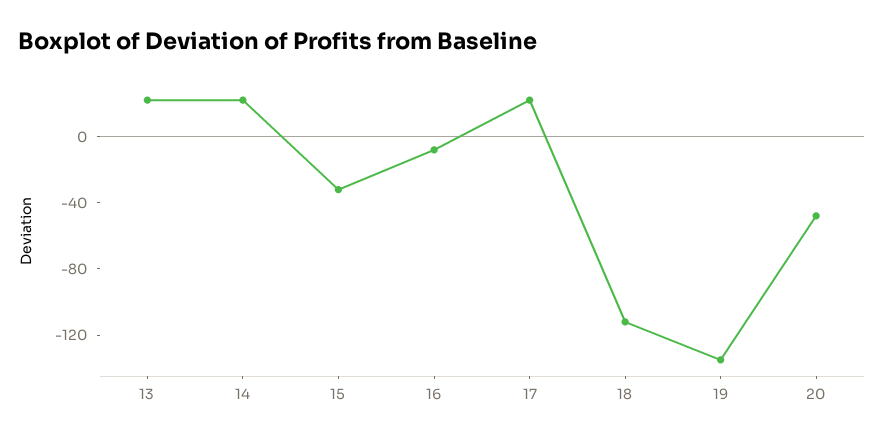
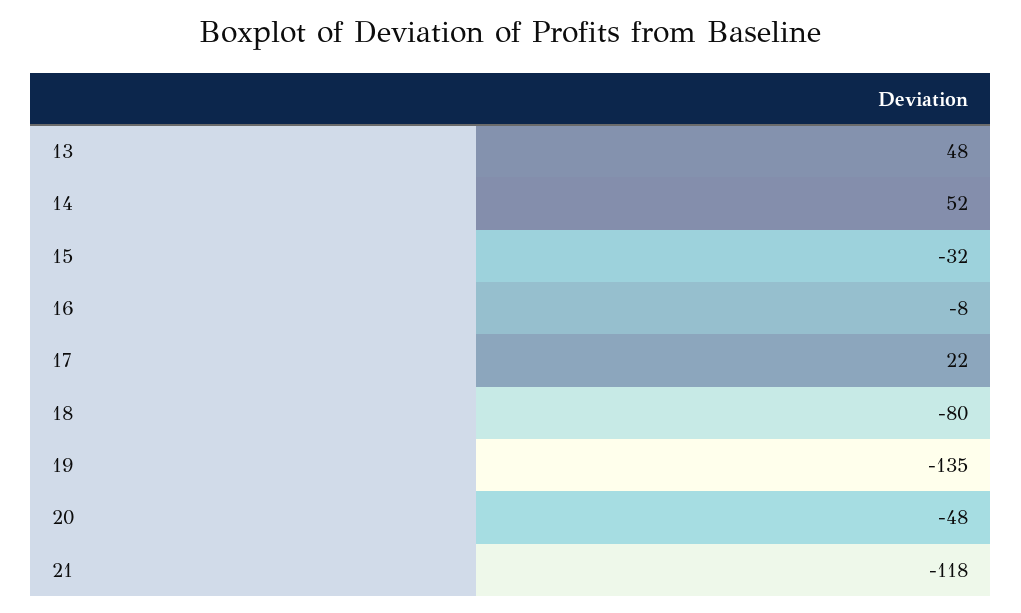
  {
-   "13": 20,
+   "13": 48,
-   "14": 20,
+   "14": 52,
    "15": -32,
    "16": -8,
    "17": 22,
-   "18": -110,
+   "18": -80,
    "19": -135,
-   "20": -48
+   "20": -48,
+   "21": -118
  }

